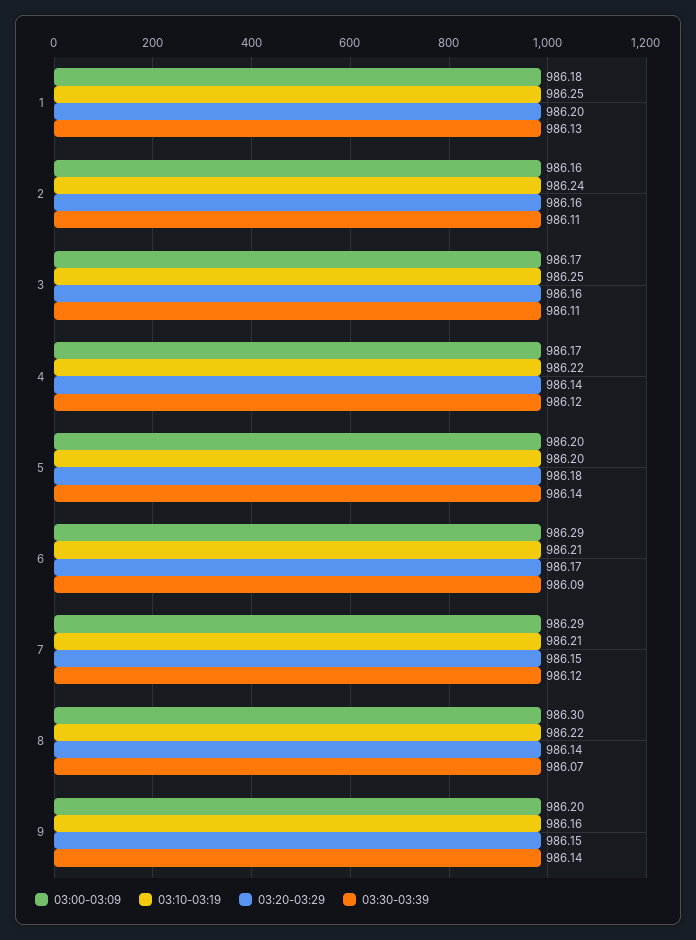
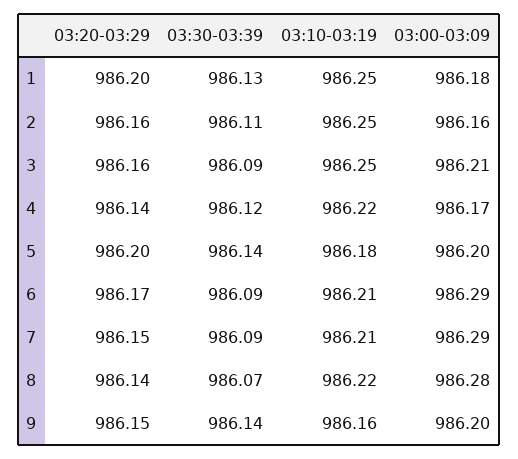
  {
    "03:00-03:09": {
      "1": 986.18,
      "2": 986.16,
-     "3": 986.17,
+     "3": 986.21,
      "4": 986.17,
      "5": 986.2,
      "6": 986.29,
      "7": 986.29,
-     "8": 986.3,
+     "8": 986.28,
      "9": 986.2
    },
    "03:10-03:19": {
      "1": 986.25,
-     "2": 986.24,
+     "2": 986.25,
      "3": 986.25,
      "4": 986.22,
-     "5": 986.2,
+     "5": 986.18,
      "6": 986.21,
      "7": 986.21,
      "8": 986.22,
      "9": 986.16
    },
    "03:20-03:29": {
      "1": 986.2,
      "2": 986.16,
      "3": 986.16,
      "4": 986.14,
-     "5": 986.18,
+     "5": 986.2,
      "6": 986.17,
      "7": 986.15,
      "8": 986.14,
      "9": 986.15
    },
    "03:30-03:39": {
      "1": 986.13,
      "2": 986.11,
-     "3": 986.11,
+     "3": 986.09,
      "4": 986.12,
      "5": 986.14,
      "6": 986.09,
-     "7": 986.12,
+     "7": 986.09,
      "8": 986.07,
      "9": 986.14
    }
  }

